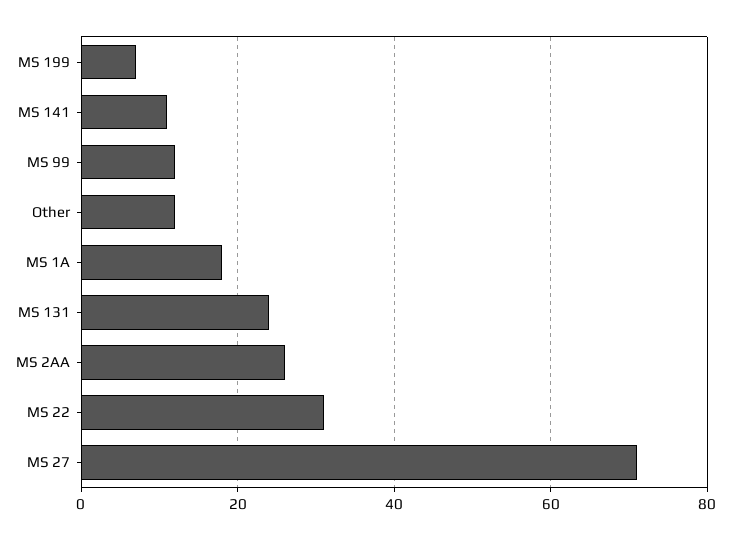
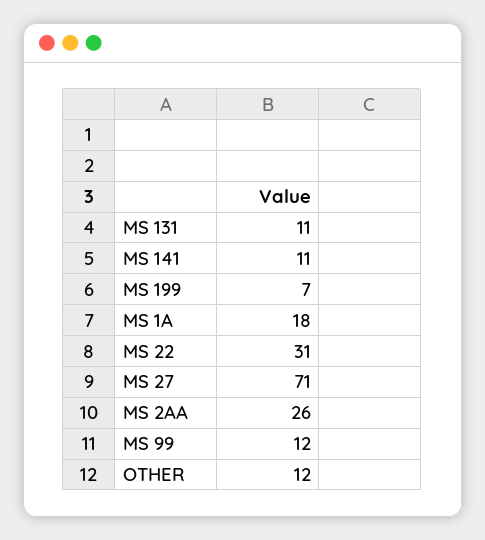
  {
    "MS 199": 7,
    "MS 141": 11,
    "MS 99": 12,
    "Other": 12,
    "MS 1A": 18,
-   "MS 131": 25,
+   "MS 131": 11,
    "MS 2AA": 26,
    "MS 22": 31,
    "MS 27": 71
  }

